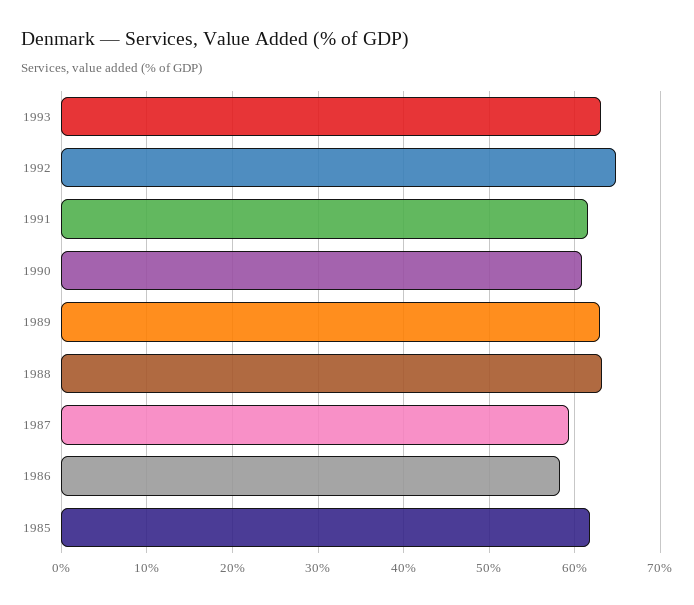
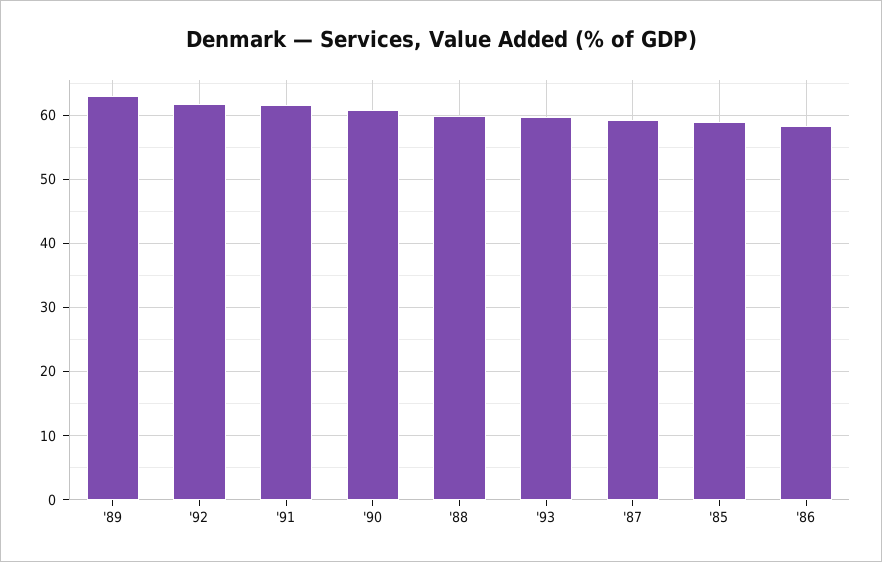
  {
-   "1993": 63,
+   "1993": 60,
-   "1992": 65,
+   "1992": 62,
    "1991": 62,
    "1990": 61,
    "1989": 63,
-   "1988": 63,
+   "1988": 60,
    "1987": 59,
    "1986": 58,
-   "1985": 62
+   "1985": 59
  }

